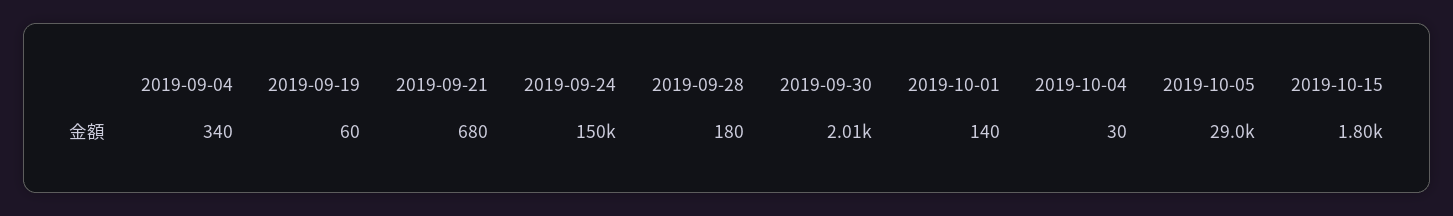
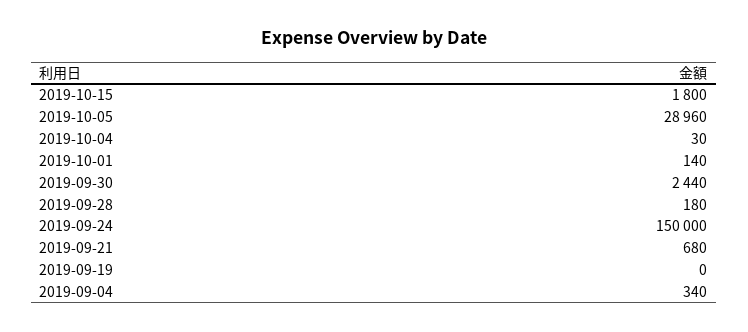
  {
    "2019-09-04": 340,
-   "2019-09-19": 60,
+   "2019-09-19": 0,
    "2019-09-21": 680,
    "2019-09-24": 150000,
    "2019-09-28": 180,
-   "2019-09-30": 2010,
+   "2019-09-30": 2440,
    "2019-10-01": 140,
    "2019-10-04": 30,
    "2019-10-05": 28960,
    "2019-10-15": 1800
  }

